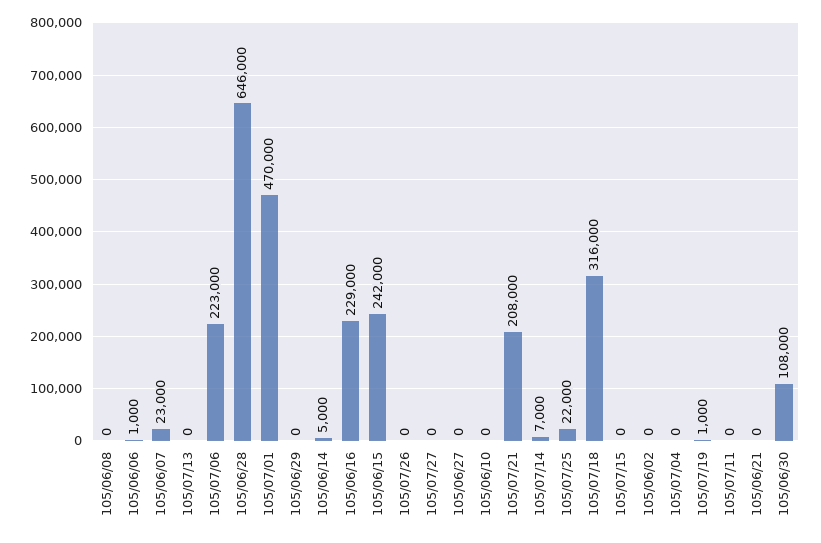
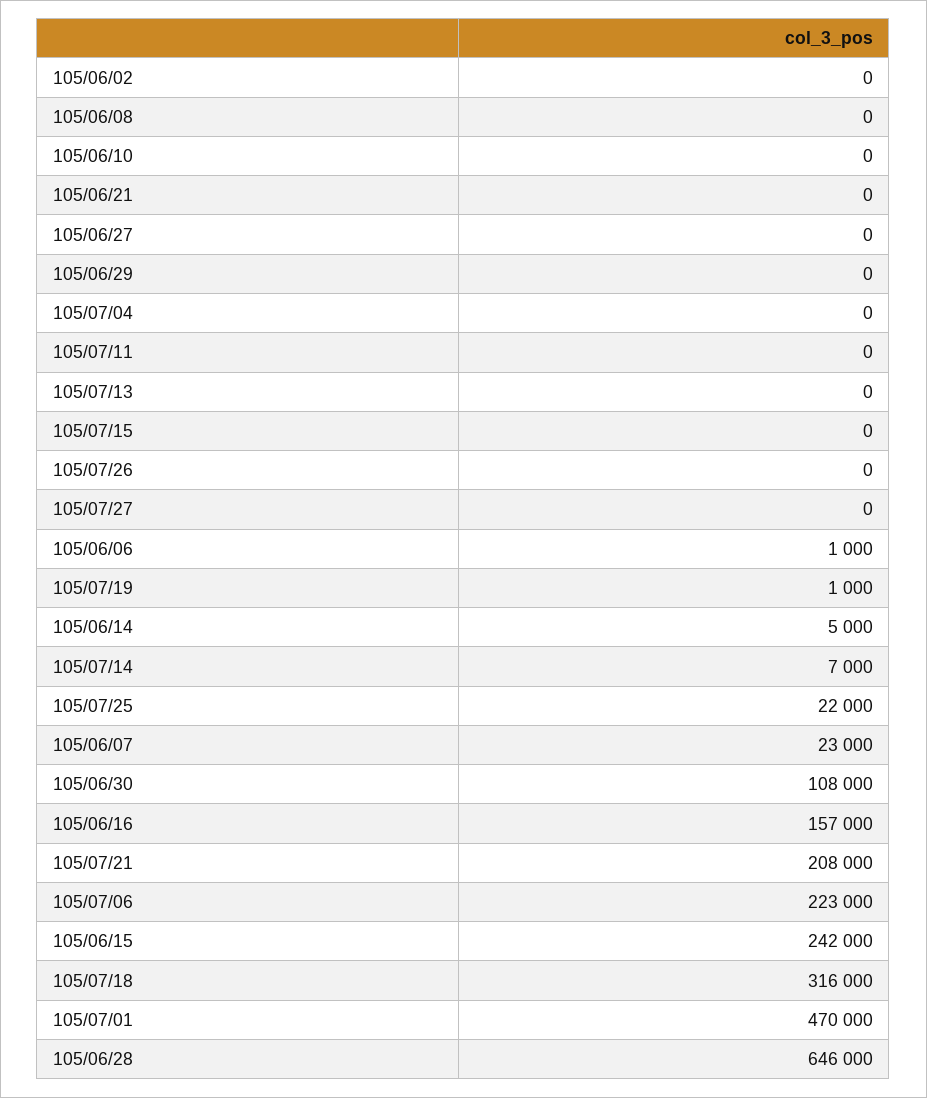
  {
    "105/06/08": 0,
    "105/06/06": 1000,
    "105/06/07": 23000,
    "105/07/13": 0,
    "105/07/06": 223000,
    "105/06/28": 646000,
    "105/07/01": 470000,
    "105/06/29": 0,
    "105/06/14": 5000,
-   "105/06/16": 229000,
+   "105/06/16": 157000,
    "105/06/15": 242000,
    "105/07/26": 0,
    "105/07/27": 0,
    "105/06/27": 0,
    "105/06/10": 0,
    "105/07/21": 208000,
    "105/07/14": 7000,
    "105/07/25": 22000,
    "105/07/18": 316000,
    "105/07/15": 0,
    "105/06/02": 0,
    "105/07/04": 0,
    "105/07/19": 1000,
    "105/07/11": 0,
    "105/06/21": 0,
    "105/06/30": 108000
  }

